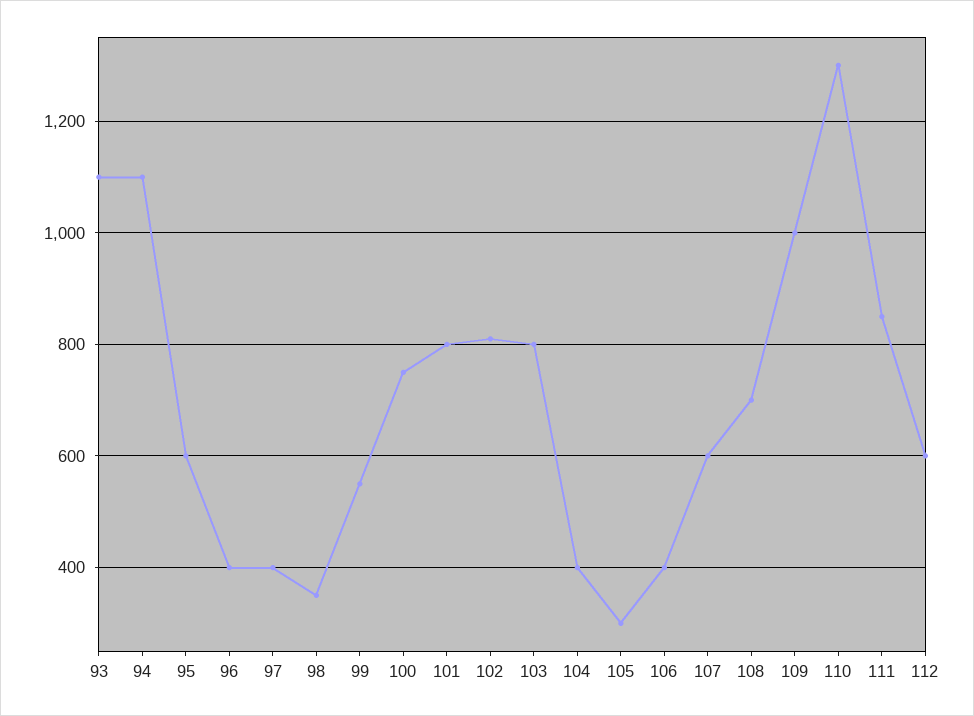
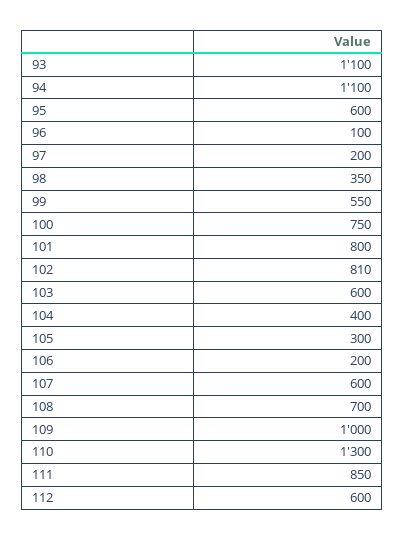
  {
    "93": 1100,
    "94": 1100,
    "95": 600,
-   "96": 400,
+   "96": 100,
-   "97": 400,
+   "97": 200,
    "98": 350,
    "99": 550,
    "100": 750,
    "101": 800,
    "102": 810,
-   "103": 800,
+   "103": 600,
    "104": 400,
    "105": 300,
-   "106": 400,
+   "106": 200,
    "107": 600,
    "108": 700,
    "109": 1000,
    "110": 1300,
    "111": 850,
    "112": 600
  }

